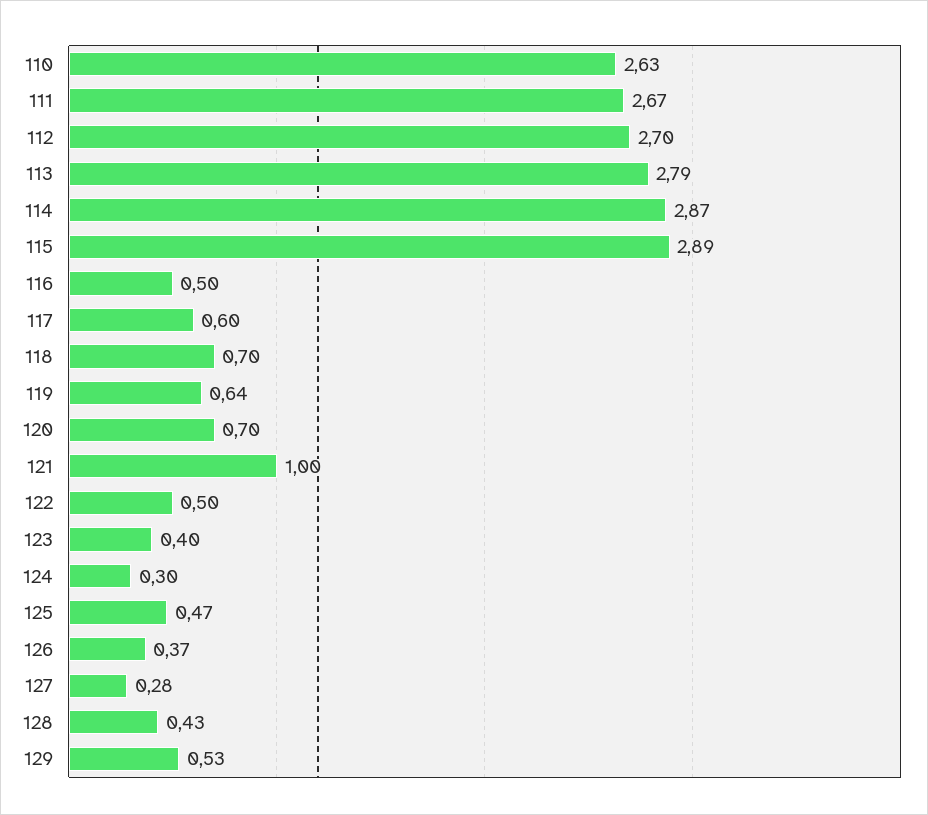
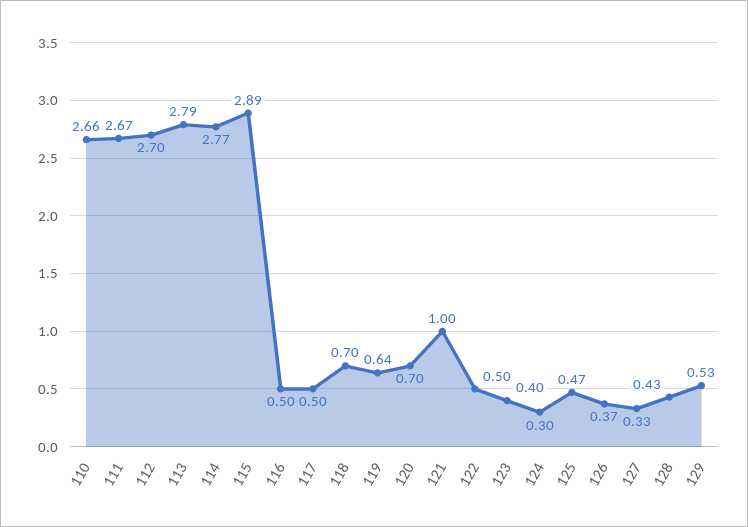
  {
-   "110": 2.63,
+   "110": 2.66,
    "111": 2.67,
    "112": 2.7,
    "113": 2.79,
-   "114": 2.87,
+   "114": 2.77,
    "115": 2.89,
    "116": 0.5,
-   "117": 0.6,
+   "117": 0.5,
    "118": 0.7,
    "119": 0.64,
    "120": 0.7,
    "121": 1,
    "122": 0.5,
    "123": 0.4,
    "124": 0.3,
    "125": 0.47,
    "126": 0.37,
-   "127": 0.28,
+   "127": 0.33,
    "128": 0.43,
    "129": 0.53
  }

